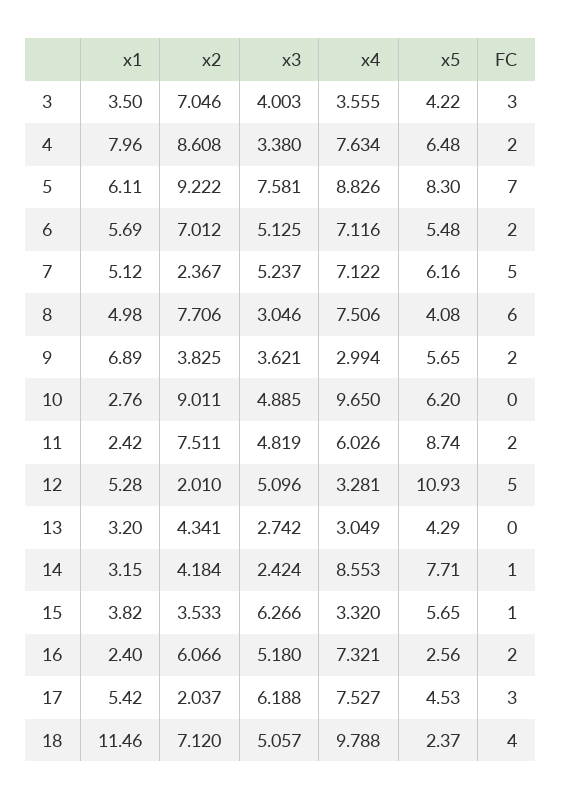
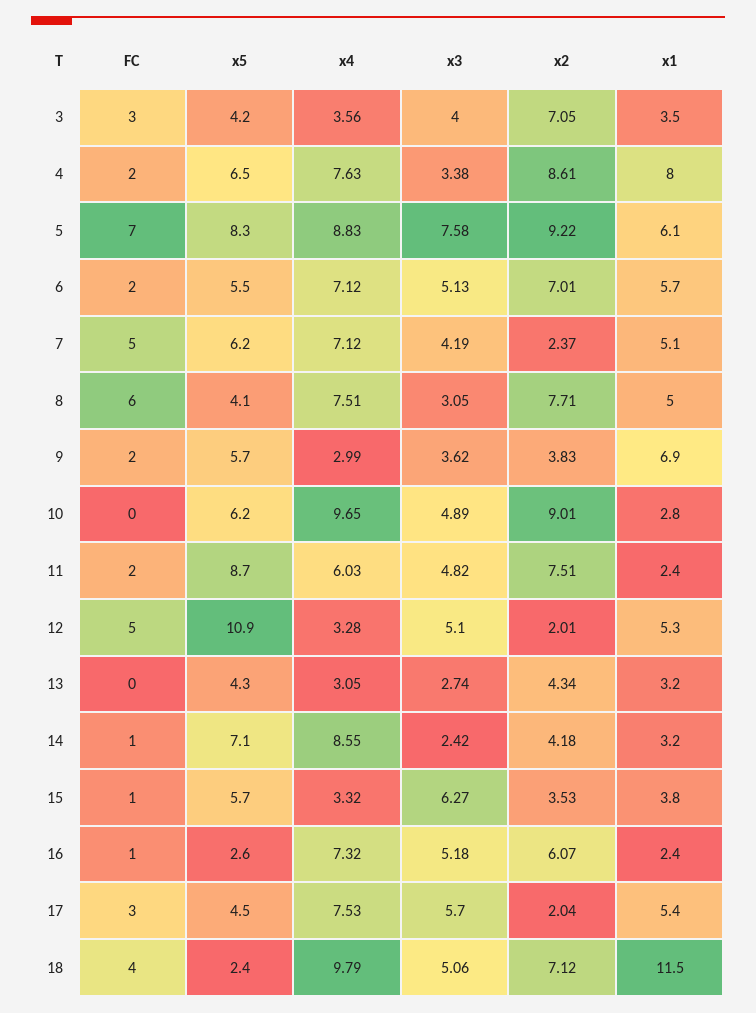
  {
    "x1": {
      "3": 3.5,
      "4": 7.96,
      "5": 6.11,
      "6": 5.69,
      "7": 5.12,
      "8": 4.98,
      "9": 6.89,
      "10": 2.76,
      "11": 2.42,
      "12": 5.28,
      "13": 3.2,
      "14": 3.15,
      "15": 3.82,
      "16": 2.4,
      "17": 5.42,
      "18": 11.46
    },
    "x2": {
      "3": 7.046,
      "4": 8.608,
      "5": 9.222,
      "6": 7.012,
      "7": 2.367,
      "8": 7.706,
      "9": 3.825,
      "10": 9.011,
      "11": 7.511,
      "12": 2.01,
      "13": 4.341,
      "14": 4.184,
      "15": 3.533,
      "16": 6.066,
      "17": 2.037,
      "18": 7.12
    },
    "x3": {
      "3": 4.003,
      "4": 3.38,
      "5": 7.581,
      "6": 5.125,
-     "7": 5.237,
+     "7": 4.19,
      "8": 3.046,
      "9": 3.621,
      "10": 4.885,
      "11": 4.819,
      "12": 5.096,
      "13": 2.742,
      "14": 2.424,
      "15": 6.266,
      "16": 5.18,
-     "17": 6.188,
+     "17": 5.7,
      "18": 5.057
    },
    "x4": {
      "3": 3.555,
      "4": 7.634,
      "5": 8.826,
      "6": 7.116,
      "7": 7.122,
      "8": 7.506,
      "9": 2.994,
      "10": 9.65,
      "11": 6.026,
      "12": 3.281,
      "13": 3.049,
      "14": 8.553,
      "15": 3.32,
      "16": 7.321,
      "17": 7.527,
      "18": 9.788
    },
    "x5": {
      "3": 4.22,
      "4": 6.48,
      "5": 8.3,
      "6": 5.48,
      "7": 6.16,
      "8": 4.08,
      "9": 5.65,
      "10": 6.2,
      "11": 8.74,
      "12": 10.93,
      "13": 4.29,
-     "14": 7.71,
+     "14": 7.1,
      "15": 5.65,
      "16": 2.56,
      "17": 4.53,
      "18": 2.37
    },
    "FC": {
      "3": 3,
      "4": 2,
      "5": 7,
      "6": 2,
      "7": 5,
      "8": 6,
      "9": 2,
      "10": 0,
      "11": 2,
      "12": 5,
      "13": 0,
      "14": 1,
      "15": 1,
-     "16": 2,
+     "16": 1,
      "17": 3,
      "18": 4
    }
  }

